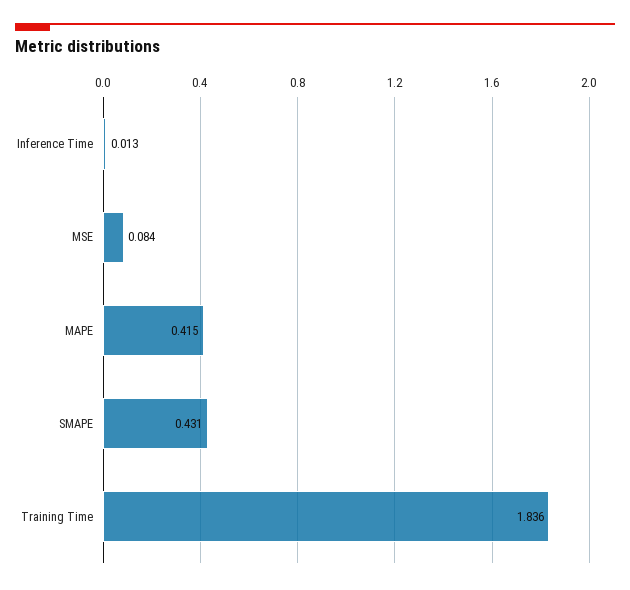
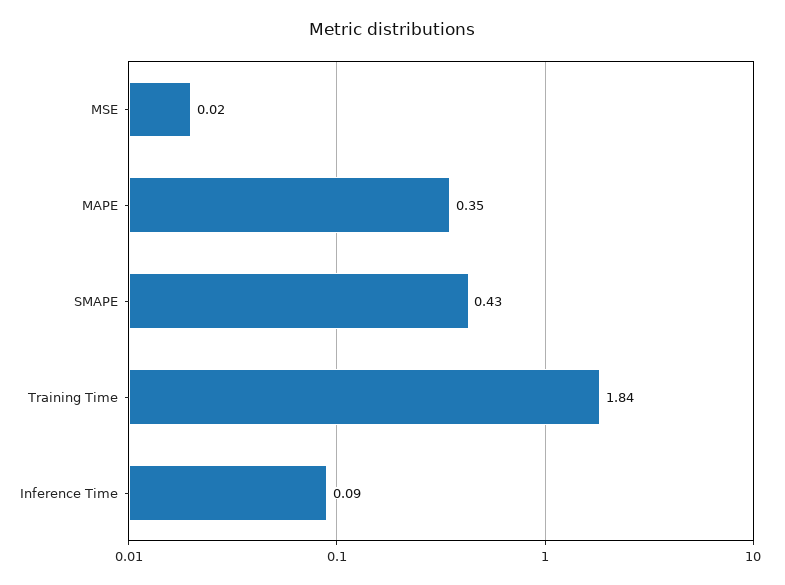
  {
-   "Inference Time": 0.013,
+   "Inference Time": 0.09,
-   "MSE": 0.084,
+   "MSE": 0.02,
-   "MAPE": 0.415,
+   "MAPE": 0.35,
    "SMAPE": 0.431,
    "Training Time": 1.836
  }

